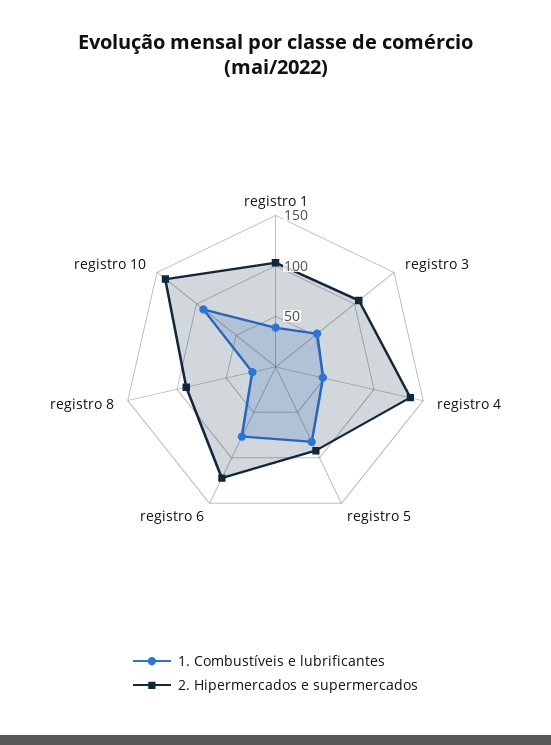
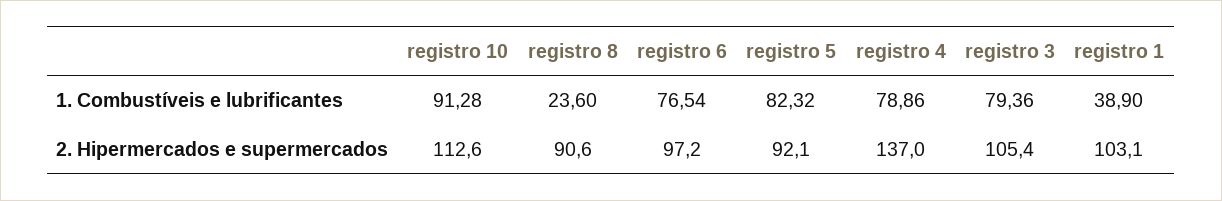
  {
    "1. Combustíveis e lubrificantes": {
      "registro 1": 38.9,
-     "registro 3": 50,
+     "registro 3": 79.36,
-     "registro 4": 50,
+     "registro 4": 78.86,
      "registro 5": 82.32,
      "registro 6": 76.54,
      "registro 8": 23.6,
      "registro 10": 91.28
    },
    "2. Hipermercados e supermercados": {
      "registro 1": 103.1,
      "registro 3": 105.4,
      "registro 4": 137,
      "registro 5": 92.1,
-     "registro 6": 120,
+     "registro 6": 97.2,
      "registro 8": 90.6,
-     "registro 10": 140
+     "registro 10": 112.6
    }
  }

